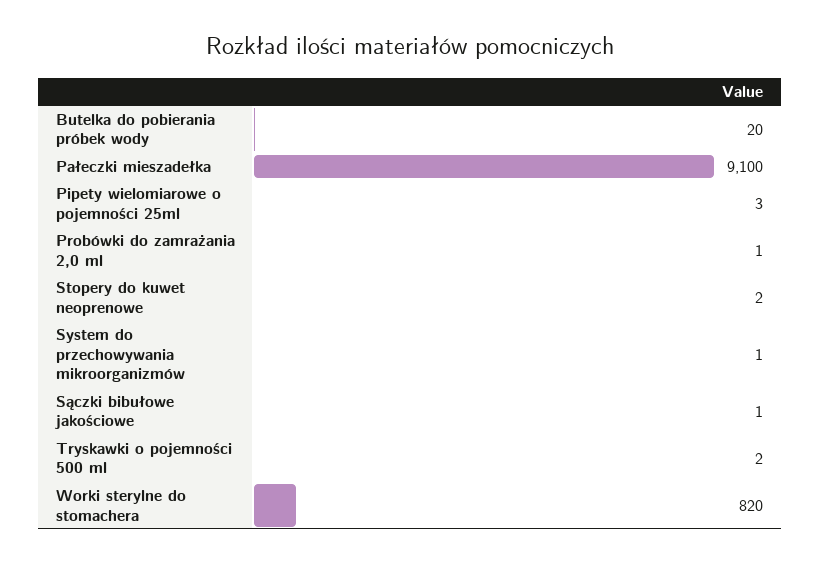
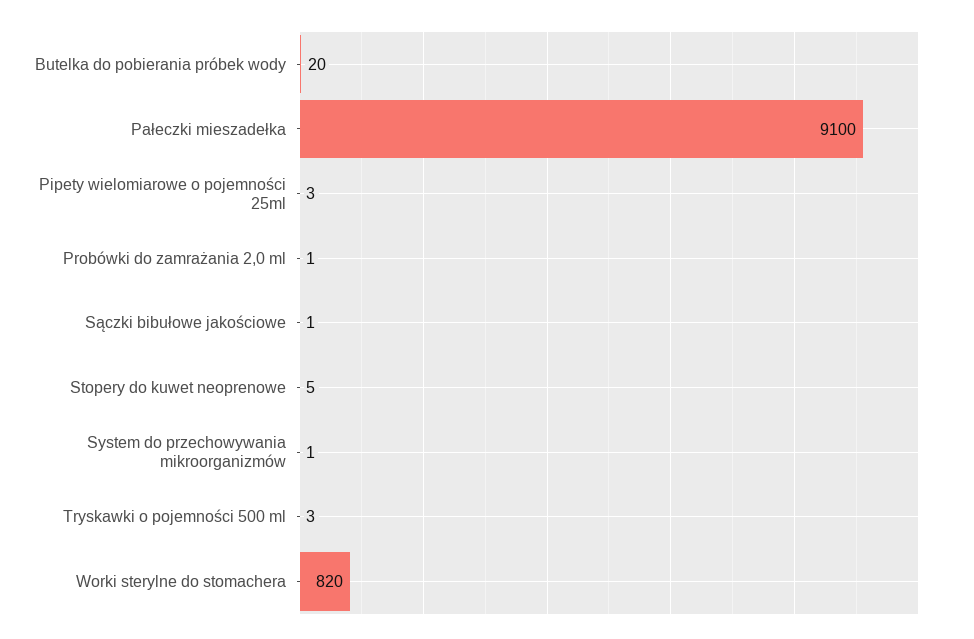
  {
    "Butelka do pobierania próbek wody": 20,
    "Pałeczki mieszadełka": 9100,
    "Pipety wielomiarowe o pojemności 25ml": 3,
    "Probówki do zamrażania 2,0 ml": 1,
-   "Stopery do kuwet neoprenowe": 2,
+   "Stopery do kuwet neoprenowe": 5,
    "System do przechowywania mikroorganizmów": 1,
    "Sączki bibułowe jakościowe": 1,
-   "Tryskawki o pojemności 500 ml": 2,
+   "Tryskawki o pojemności 500 ml": 3,
    "Worki sterylne do stomachera": 820
  }

